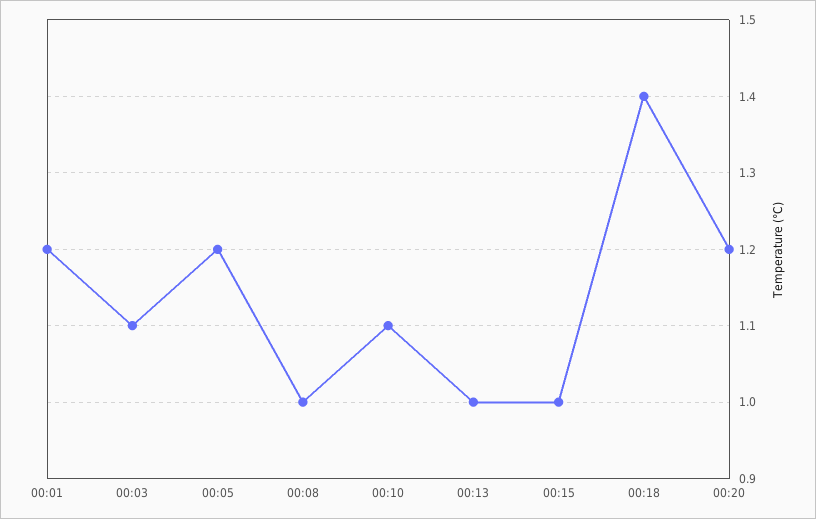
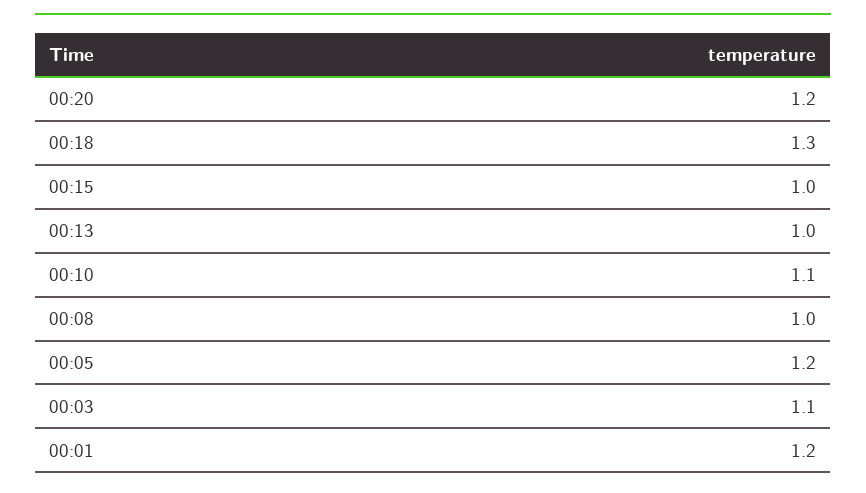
  {
    "00:01": 1.2,
    "00:03": 1.1,
    "00:05": 1.2,
    "00:08": 1,
    "00:10": 1.1,
    "00:13": 1,
    "00:15": 1,
-   "00:18": 1.4,
+   "00:18": 1.3,
    "00:20": 1.2
  }

